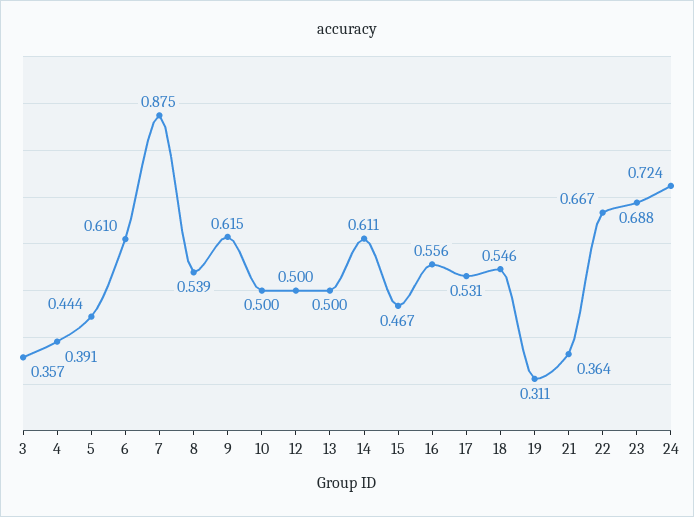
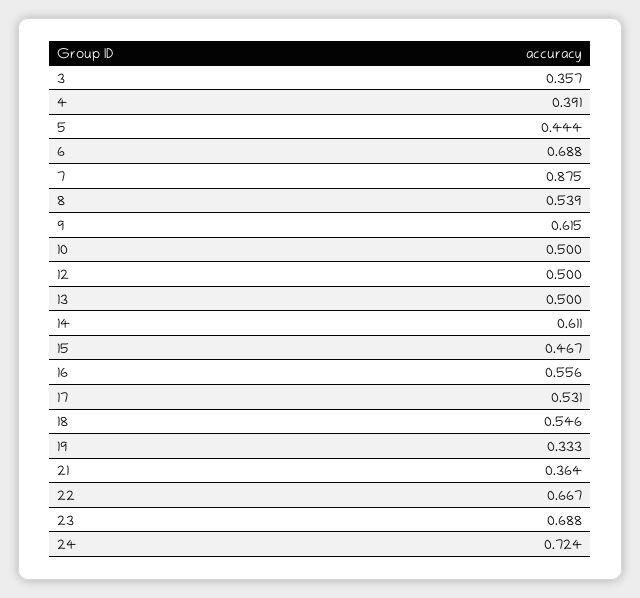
  {
    "3": 0.357,
    "4": 0.391,
    "5": 0.444,
-   "6": 0.61,
+   "6": 0.688,
    "7": 0.875,
    "8": 0.539,
    "9": 0.615,
    "10": 0.5,
    "12": 0.5,
    "13": 0.5,
    "14": 0.611,
    "15": 0.467,
    "16": 0.556,
    "17": 0.531,
    "18": 0.546,
-   "19": 0.311,
+   "19": 0.333,
    "21": 0.364,
    "22": 0.667,
    "23": 0.688,
    "24": 0.724
  }

